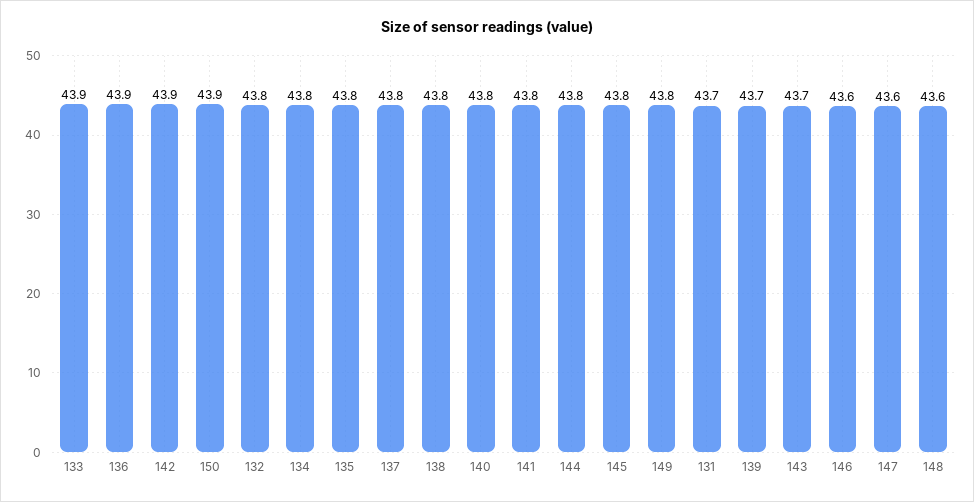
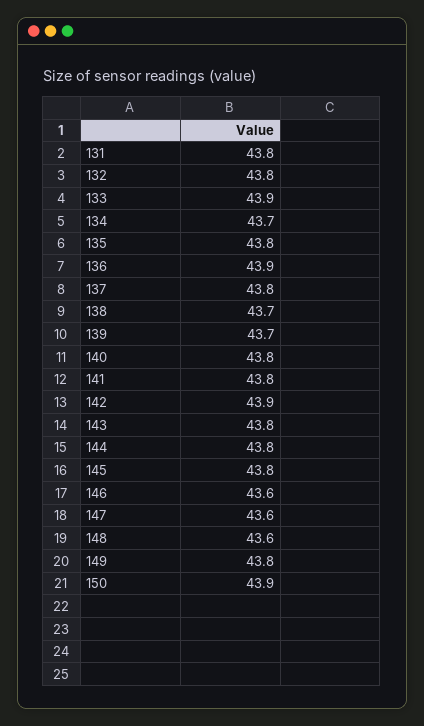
  {
    "133": 43.9,
    "136": 43.9,
    "142": 43.9,
    "150": 43.9,
    "132": 43.8,
-   "134": 43.8,
+   "134": 43.7,
    "135": 43.8,
    "137": 43.8,
-   "138": 43.8,
+   "138": 43.7,
    "140": 43.8,
    "141": 43.8,
    "144": 43.8,
    "145": 43.8,
    "149": 43.8,
-   "131": 43.7,
+   "131": 43.8,
    "139": 43.7,
-   "143": 43.7,
+   "143": 43.8,
    "146": 43.6,
    "147": 43.6,
    "148": 43.6
  }

